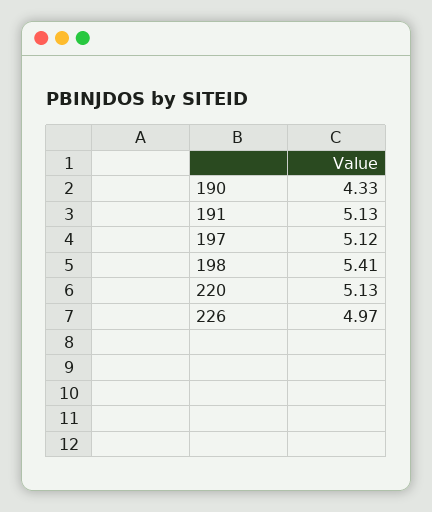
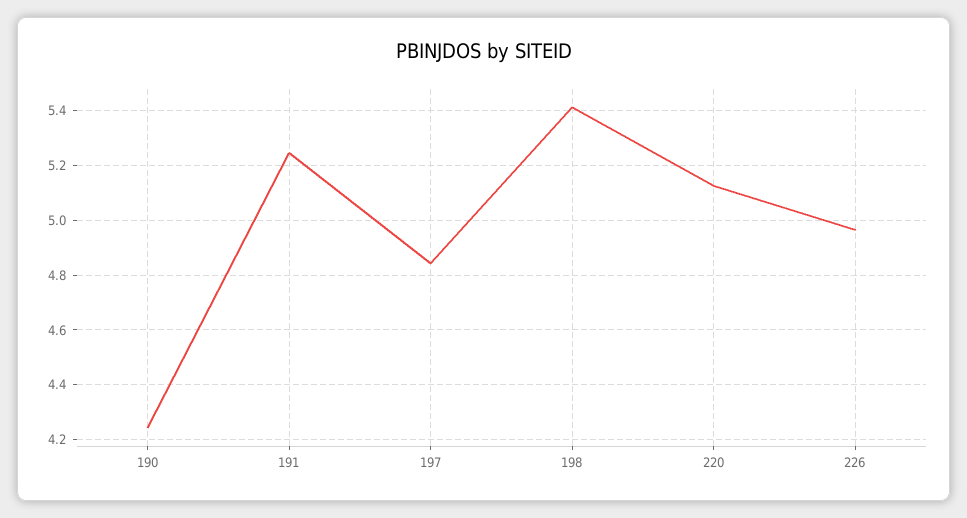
  {
-   "190": 4.33,
+   "190": 4.25,
-   "191": 5.13,
+   "191": 5.25,
-   "197": 5.12,
+   "197": 4.85,
    "198": 5.41,
    "220": 5.13,
    "226": 4.97
  }

